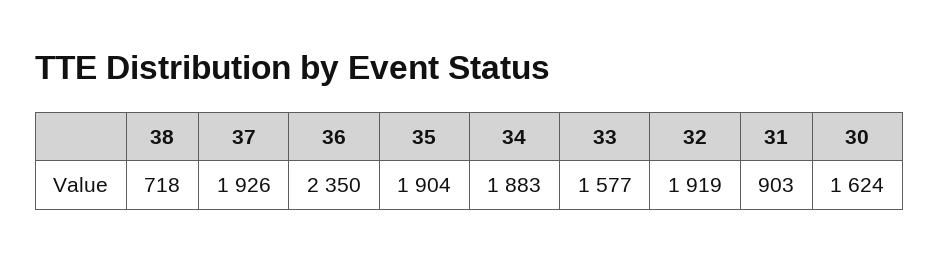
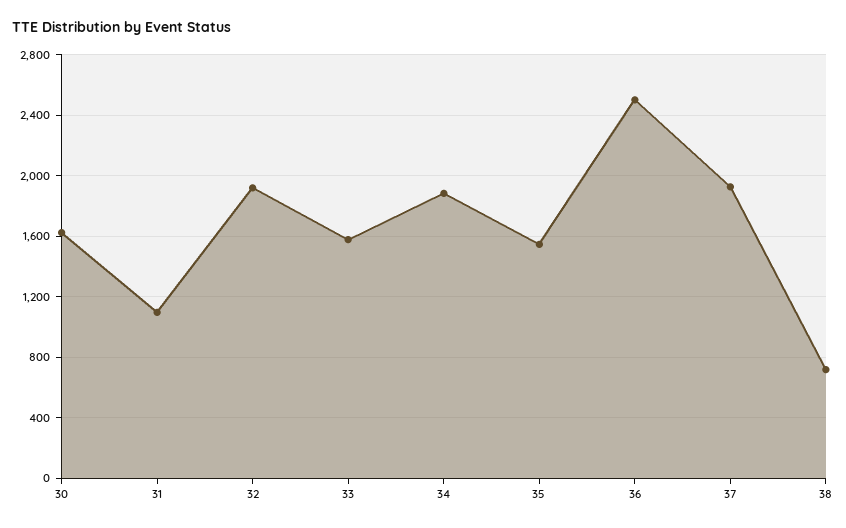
  {
    "38": 718,
    "37": 1926,
-   "36": 2350,
+   "36": 2500,
-   "35": 1904,
+   "35": 1550,
    "34": 1883,
    "33": 1577,
    "32": 1919,
-   "31": 903,
+   "31": 1100,
    "30": 1624
  }

